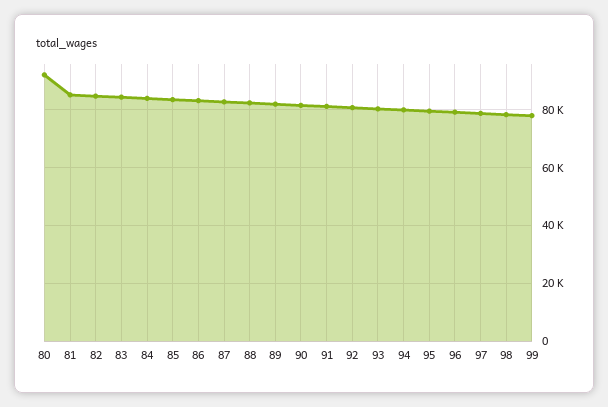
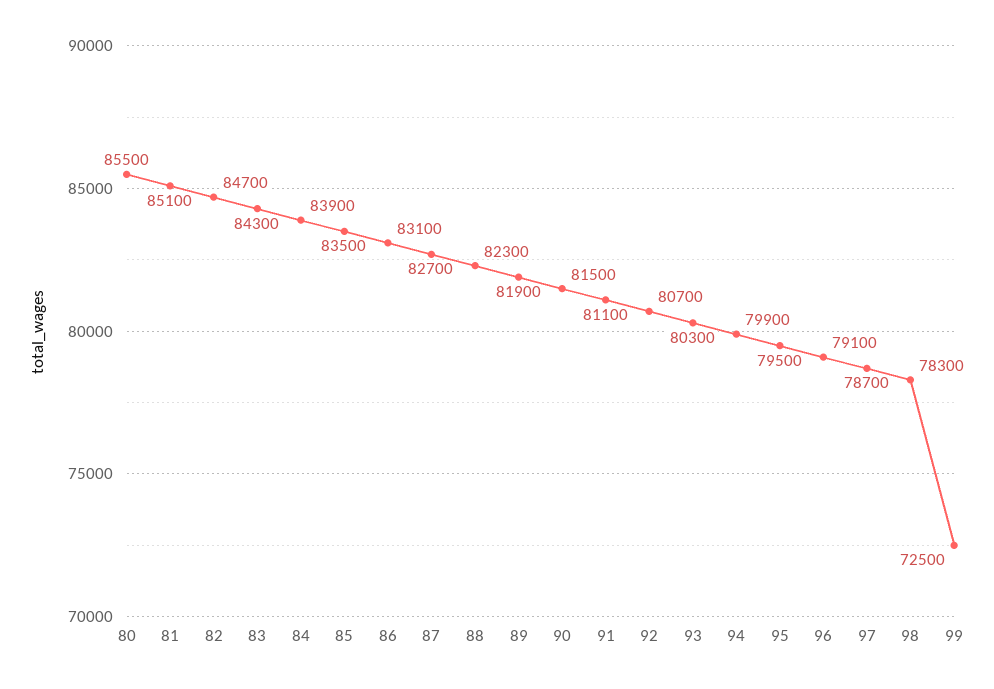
  {
-   "80": 92500,
+   "80": 85500,
    "81": 85100,
    "82": 84700,
    "83": 84300,
    "84": 83900,
    "85": 83500,
    "86": 83100,
    "87": 82700,
    "88": 82300,
    "89": 81900,
    "90": 81500,
    "91": 81100,
    "92": 80700,
    "93": 80300,
    "94": 79900,
    "95": 79500,
    "96": 79100,
    "97": 78700,
    "98": 78300,
-   "99": 77500
+   "99": 72500
  }

